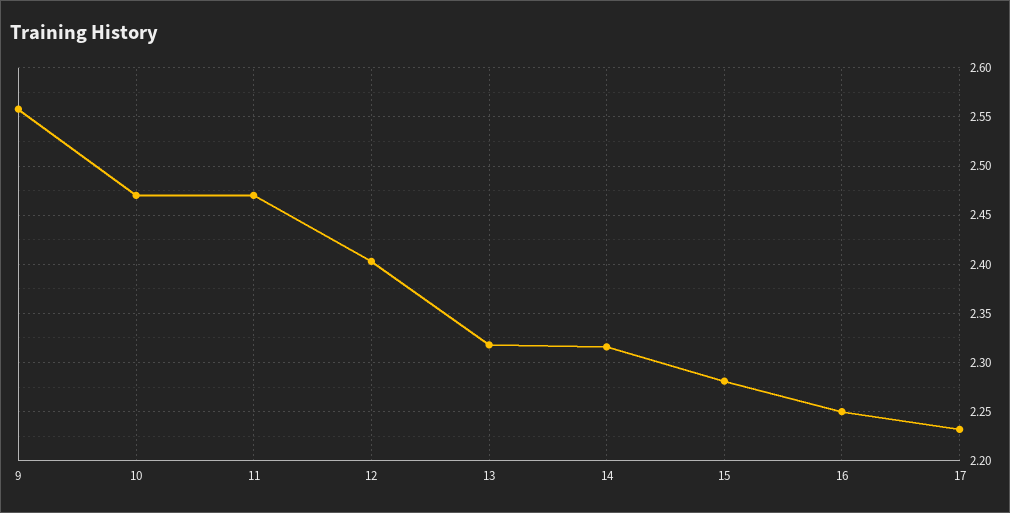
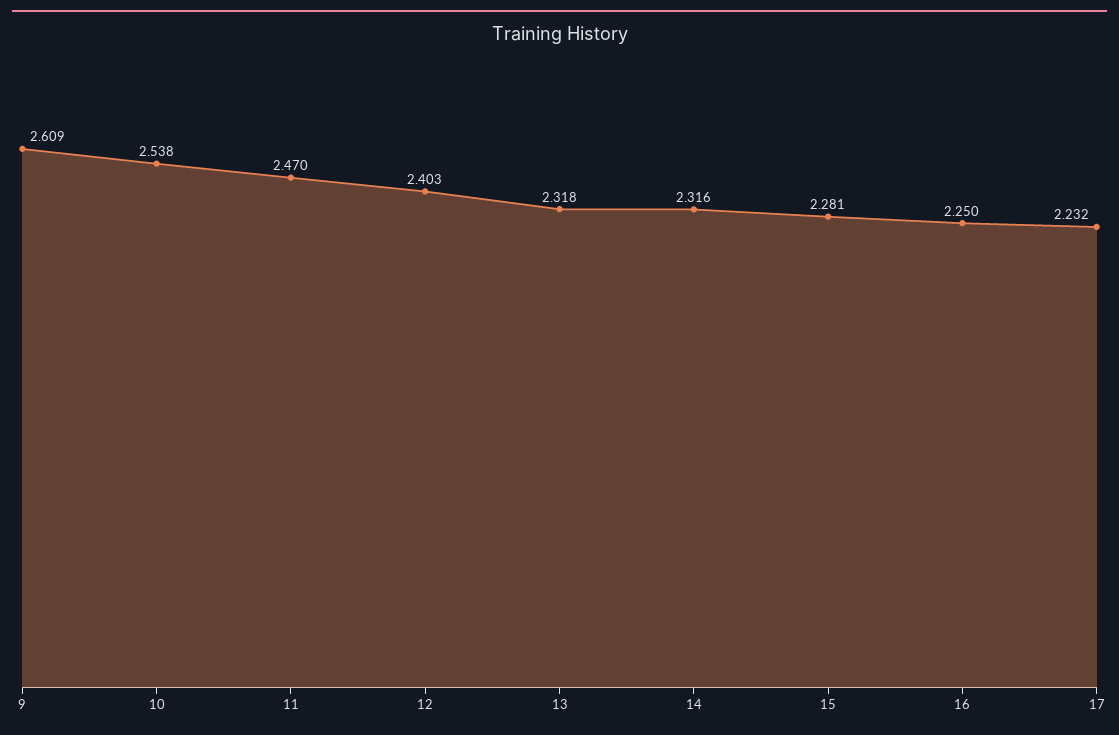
  {
-   "9": 2.56,
+   "9": 2.609,
-   "10": 2.47,
+   "10": 2.538,
    "11": 2.47,
    "12": 2.403,
    "13": 2.318,
    "14": 2.316,
    "15": 2.281,
    "16": 2.25,
    "17": 2.232
  }

